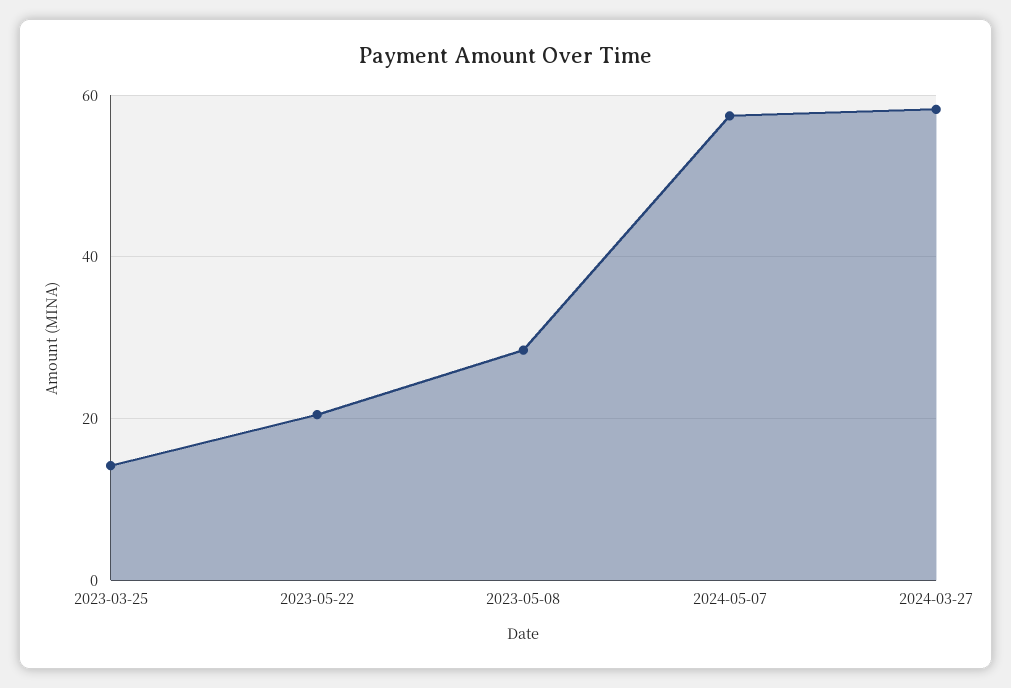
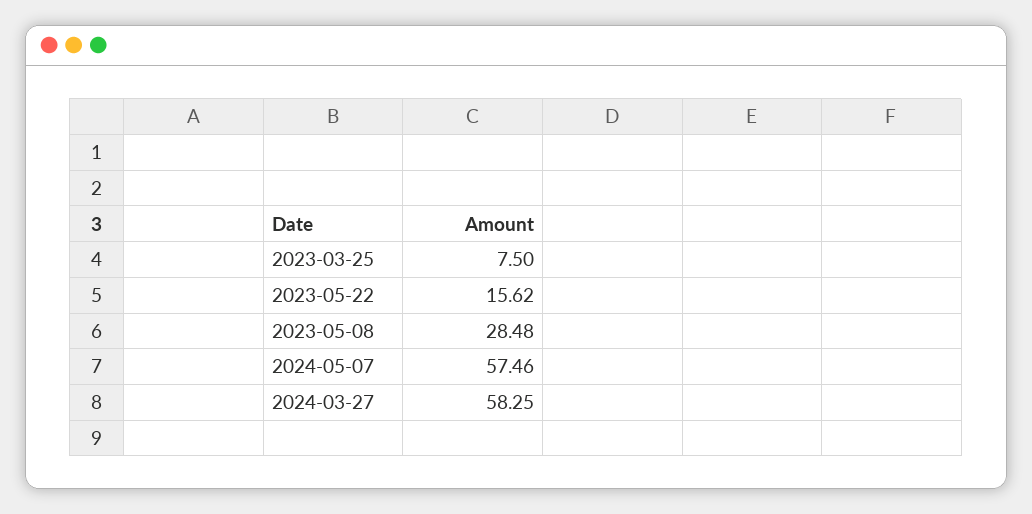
  {
-   "2023-03-25": 14,
+   "2023-03-25": 7.5,
-   "2023-05-22": 20,
+   "2023-05-22": 15.62,
    "2023-05-08": 28.48,
    "2024-05-07": 57.46,
    "2024-03-27": 58.25
  }

